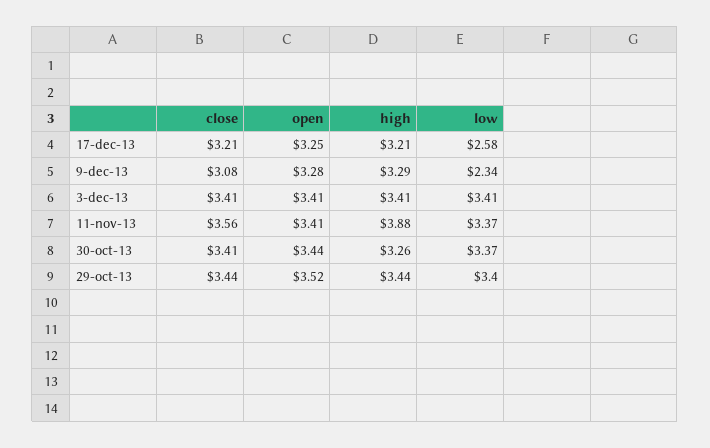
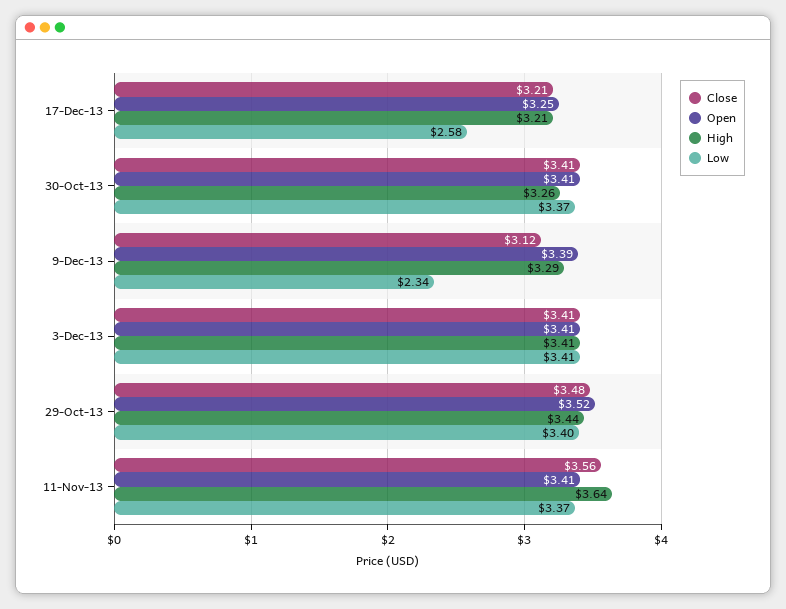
  {
    "close": {
      "17-dec-13": 3.21,
-     "9-dec-13": 3.08,
+     "9-dec-13": 3.12,
      "3-dec-13": 3.41,
      "11-nov-13": 3.56,
      "30-oct-13": 3.41,
-     "29-oct-13": 3.44
+     "29-oct-13": 3.48
    },
    "open": {
      "17-dec-13": 3.25,
-     "9-dec-13": 3.28,
+     "9-dec-13": 3.39,
      "3-dec-13": 3.41,
      "11-nov-13": 3.41,
-     "30-oct-13": 3.44,
+     "30-oct-13": 3.41,
      "29-oct-13": 3.52
    },
    "high": {
      "17-dec-13": 3.21,
      "9-dec-13": 3.29,
      "3-dec-13": 3.41,
-     "11-nov-13": 3.88,
+     "11-nov-13": 3.64,
      "30-oct-13": 3.26,
      "29-oct-13": 3.44
    },
    "low": {
      "17-dec-13": 2.58,
      "9-dec-13": 2.34,
      "3-dec-13": 3.41,
      "11-nov-13": 3.37,
      "30-oct-13": 3.37,
      "29-oct-13": 3.4
    }
  }

